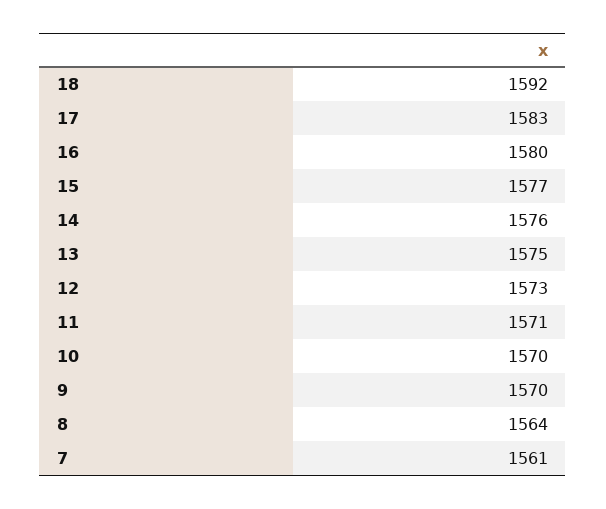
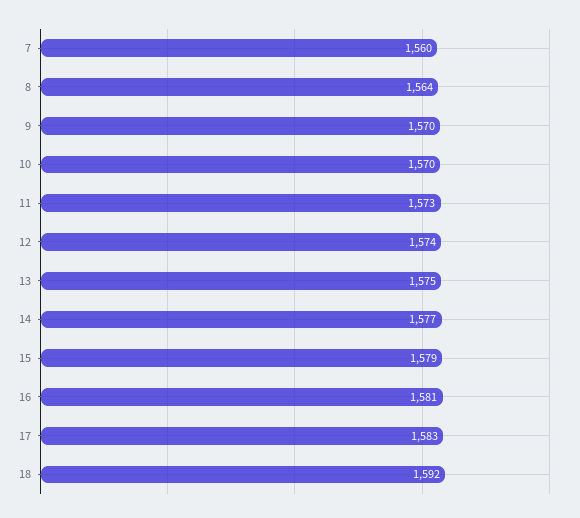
  {
    "18": 1592,
    "17": 1583,
-   "16": 1580,
+   "16": 1581,
-   "15": 1577,
+   "15": 1579,
-   "14": 1576,
+   "14": 1577,
    "13": 1575,
-   "12": 1573,
+   "12": 1574,
-   "11": 1571,
+   "11": 1573,
    "10": 1570,
    "9": 1570,
    "8": 1564,
-   "7": 1561
+   "7": 1560
  }

